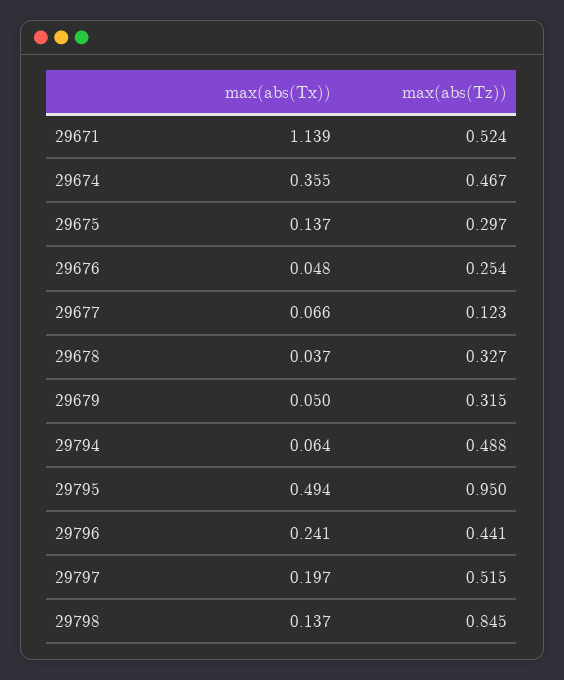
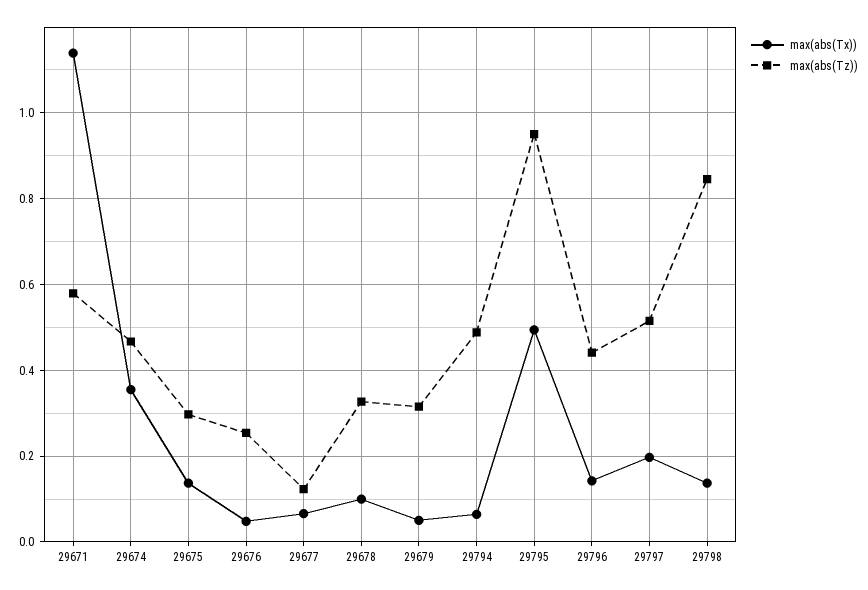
  {
    "max(abs(Tx))": {
      "29671": 1.139,
      "29674": 0.355,
      "29675": 0.137,
      "29676": 0.048,
      "29677": 0.066,
-     "29678": 0.037,
+     "29678": 0.1,
      "29679": 0.05,
      "29794": 0.064,
      "29795": 0.494,
-     "29796": 0.241,
+     "29796": 0.14,
      "29797": 0.197,
      "29798": 0.137
    },
    "max(abs(Tz))": {
-     "29671": 0.524,
+     "29671": 0.58,
      "29674": 0.467,
      "29675": 0.297,
      "29676": 0.254,
      "29677": 0.123,
      "29678": 0.327,
      "29679": 0.315,
      "29794": 0.488,
      "29795": 0.95,
      "29796": 0.441,
      "29797": 0.515,
      "29798": 0.845
    }
  }

